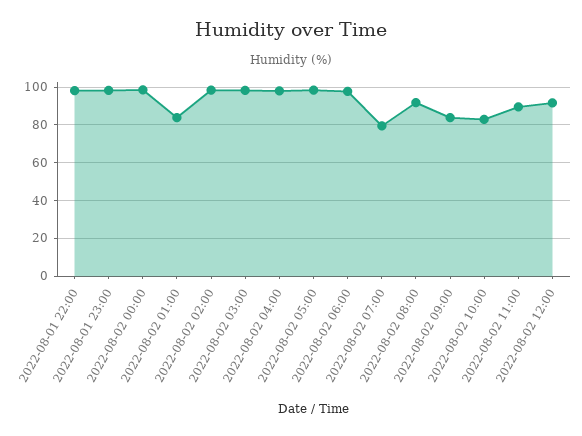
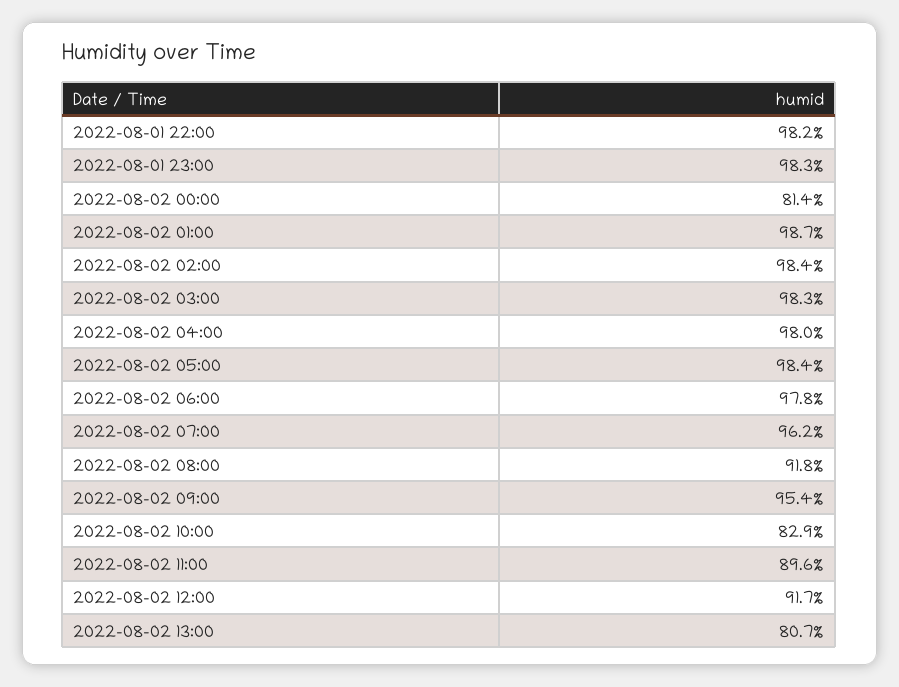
  {
    "2022-08-01 22:00": 98.2,
    "2022-08-01 23:00": 98.3,
-   "2022-08-02 00:00": 100,
+   "2022-08-02 00:00": 81.4,
-   "2022-08-02 01:00": 85,
+   "2022-08-02 01:00": 98.7,
    "2022-08-02 02:00": 98.4,
    "2022-08-02 03:00": 98.3,
    "2022-08-02 04:00": 98,
    "2022-08-02 05:00": 98.4,
    "2022-08-02 06:00": 97.8,
-   "2022-08-02 07:00": 80,
+   "2022-08-02 07:00": 96.2,
    "2022-08-02 08:00": 91.8,
-   "2022-08-02 09:00": 85,
+   "2022-08-02 09:00": 95.4,
    "2022-08-02 10:00": 82.9,
    "2022-08-02 11:00": 89.6,
-   "2022-08-02 12:00": 91.7
+   "2022-08-02 12:00": 91.7,
+   "2022-08-02 13:00": 80.7
  }

